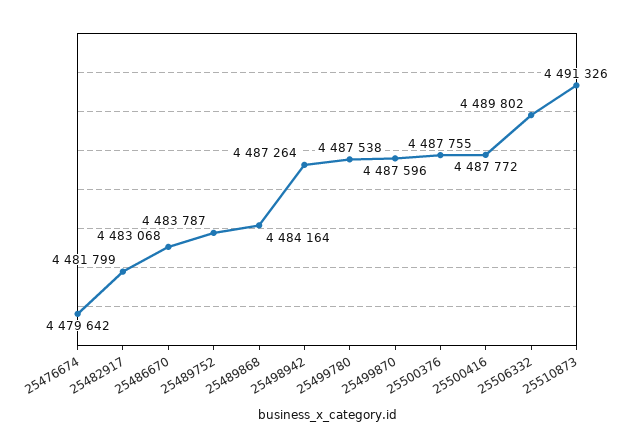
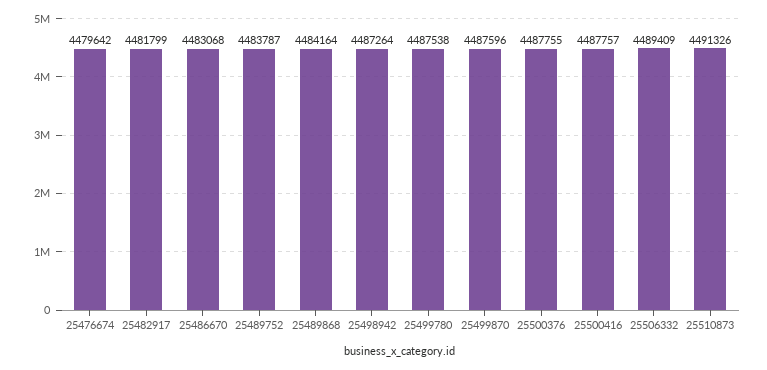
  {
    "25476674": 4479642,
    "25482917": 4481799,
    "25486670": 4483068,
    "25489752": 4483787,
    "25489868": 4484164,
    "25498942": 4487264,
    "25499780": 4487538,
    "25499870": 4487596,
    "25500376": 4487755,
-   "25500416": 4487772,
+   "25500416": 4487757,
-   "25506332": 4489802,
+   "25506332": 4489409,
    "25510873": 4491326
  }

